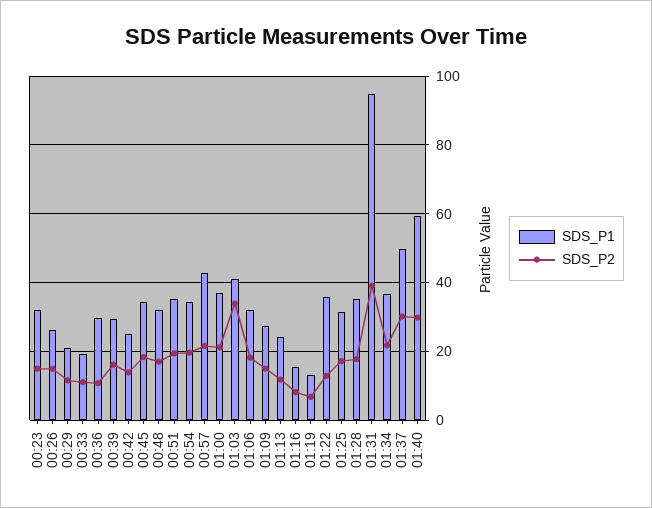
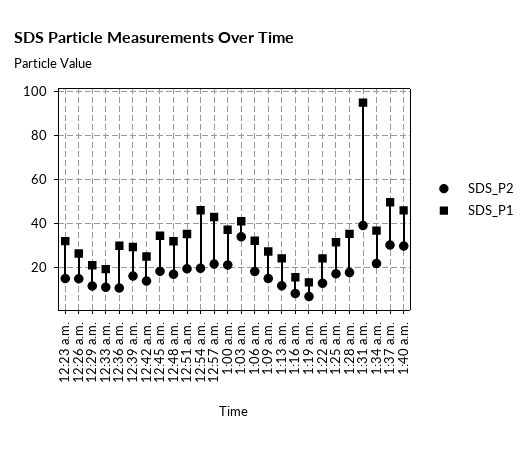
  {
    "SDS_P1": {
      "00:23": 32,
      "00:26": 26,
      "00:29": 20,
      "00:33": 20,
      "00:36": 30,
      "00:39": 30,
      "00:42": 26,
      "00:45": 34,
      "00:48": 32,
      "00:51": 36,
-     "00:54": 34,
+     "00:54": 45,
      "00:57": 42,
      "01:00": 38,
      "01:03": 40,
      "01:06": 32,
      "01:09": 28,
      "01:13": 24,
      "01:16": 16,
      "01:19": 14,
-     "01:22": 36,
+     "01:22": 25,
      "01:25": 32,
      "01:28": 36,
      "01:31": 94,
      "01:34": 36,
      "01:37": 50,
-     "01:40": 60
+     "01:40": 45
    },
    "SDS_P2": {
      "00:23": 16,
      "00:26": 14,
      "00:29": 12,
      "00:33": 12,
      "00:36": 10,
      "00:39": 16,
      "00:42": 14,
      "00:45": 18,
      "00:48": 16,
      "00:51": 20,
      "00:54": 20,
      "00:57": 22,
      "01:00": 22,
      "01:03": 34,
      "01:06": 18,
      "01:09": 14,
      "01:13": 12,
      "01:16": 8,
      "01:19": 6,
      "01:22": 12,
      "01:25": 18,
      "01:28": 18,
      "01:31": 40,
      "01:34": 22,
      "01:37": 30,
      "01:40": 30
    }
  }

